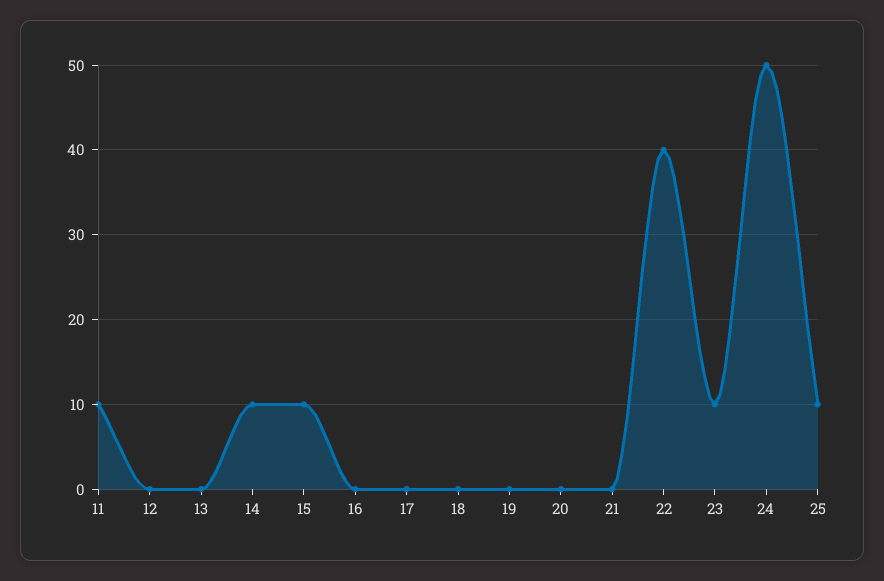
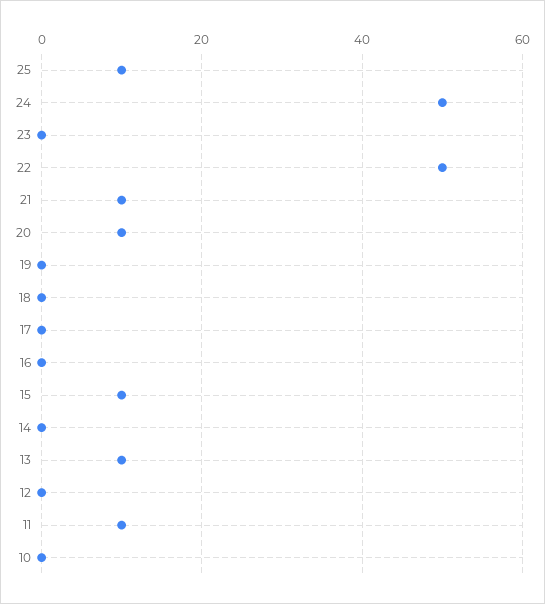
  {
    "11": 10,
    "12": 0,
-   "13": 0,
+   "13": 10,
-   "14": 10,
+   "14": 0,
    "15": 10,
    "16": 0,
    "17": 0,
    "18": 0,
    "19": 0,
-   "20": 0,
+   "20": 10,
-   "21": 0,
+   "21": 10,
-   "22": 40,
+   "22": 50,
-   "23": 10,
+   "23": 0,
    "24": 50,
-   "25": 10
+   "25": 10,
+   "10": 0
  }

